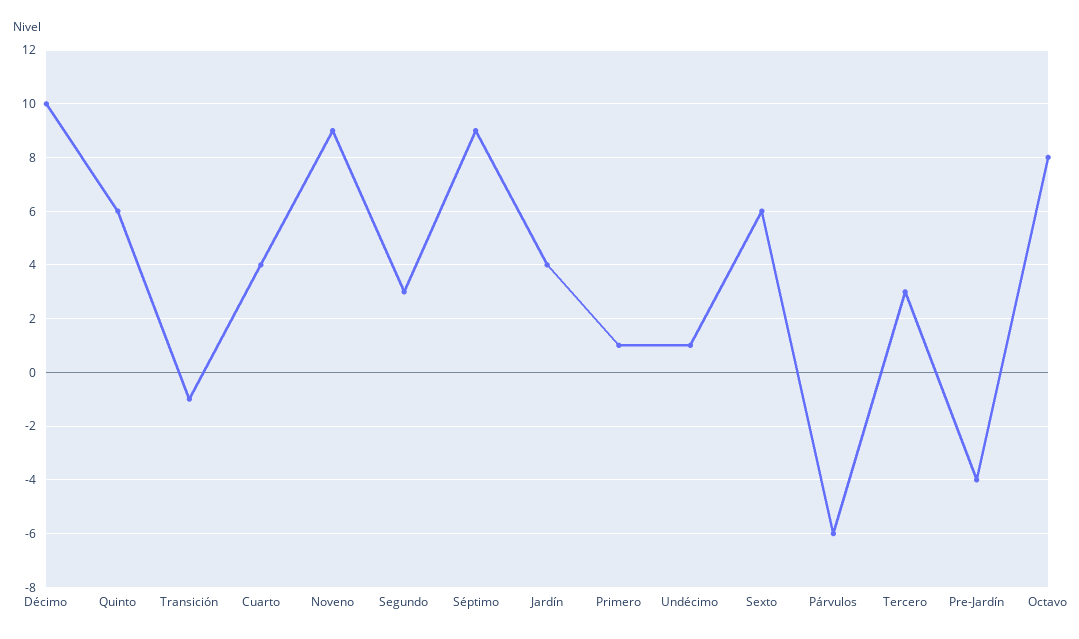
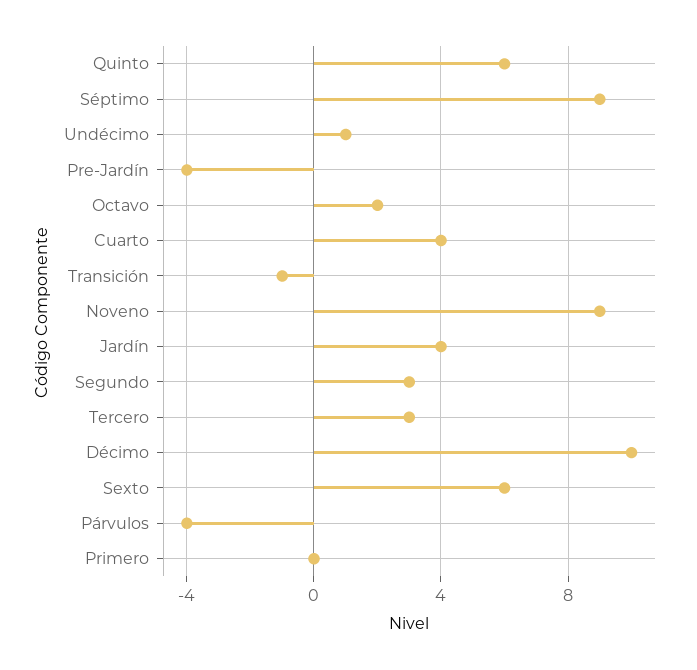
  {
    "Décimo": 10,
    "Quinto": 6,
    "Transición": -1,
    "Cuarto": 4,
    "Noveno": 9,
    "Segundo": 3,
    "Séptimo": 9,
    "Jardín": 4,
-   "Primero": 1,
+   "Primero": 0,
    "Undécimo": 1,
    "Sexto": 6,
-   "Párvulos": -6,
+   "Párvulos": -4,
    "Tercero": 3,
    "Pre-Jardín": -4,
-   "Octavo": 8
+   "Octavo": 2
  }

